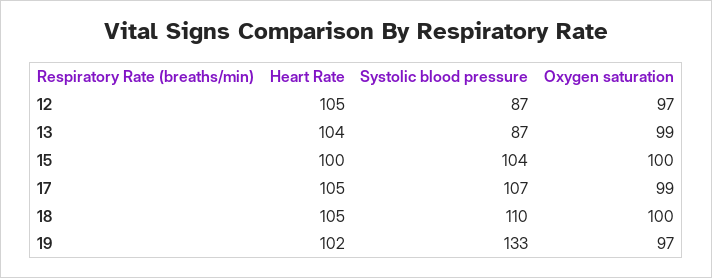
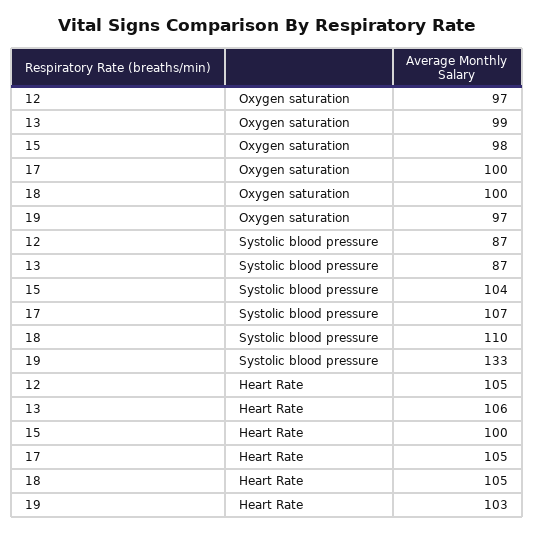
  {
    "Heart Rate": {
      "12": 105,
-     "13": 104,
+     "13": 106,
      "15": 100,
      "17": 105,
      "18": 105,
-     "19": 102
+     "19": 103
    },
    "Systolic blood pressure": {
      "12": 87,
      "13": 87,
      "15": 104,
      "17": 107,
      "18": 110,
      "19": 133
    },
    "Oxygen saturation": {
      "12": 97,
      "13": 99,
-     "15": 100,
+     "15": 98,
-     "17": 99,
+     "17": 100,
      "18": 100,
      "19": 97
    }
  }

